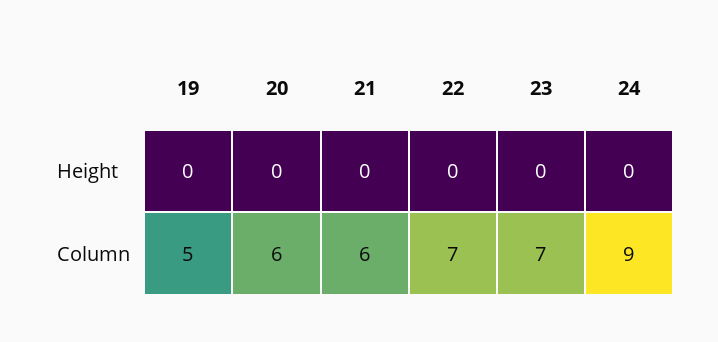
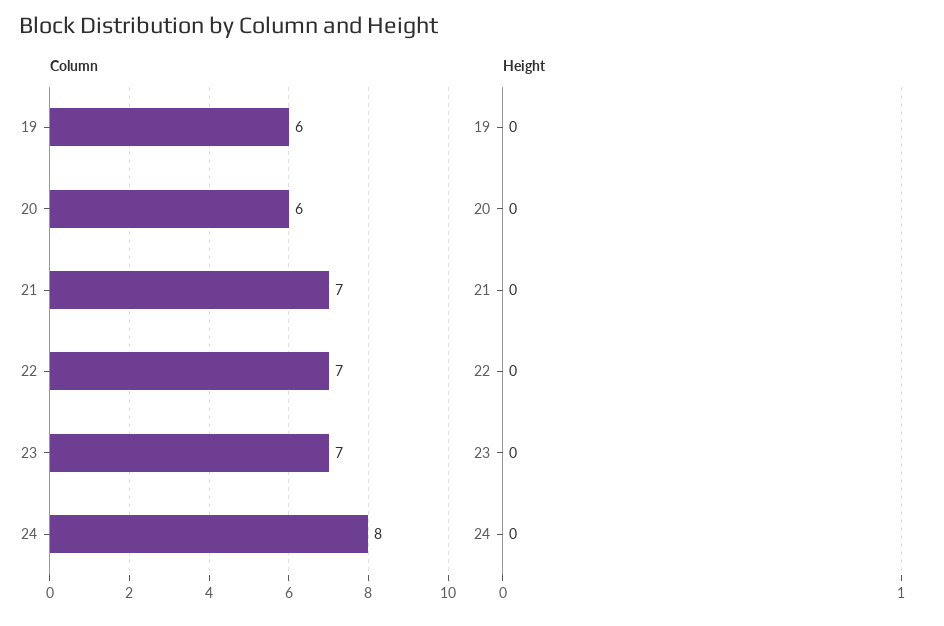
  {
    "Height": {
      "19": 0,
      "20": 0,
      "21": 0,
      "22": 0,
      "23": 0,
      "24": 0
    },
    "Column": {
-     "19": 5,
+     "19": 6,
      "20": 6,
-     "21": 6,
+     "21": 7,
      "22": 7,
      "23": 7,
-     "24": 9
+     "24": 8
    }
  }

